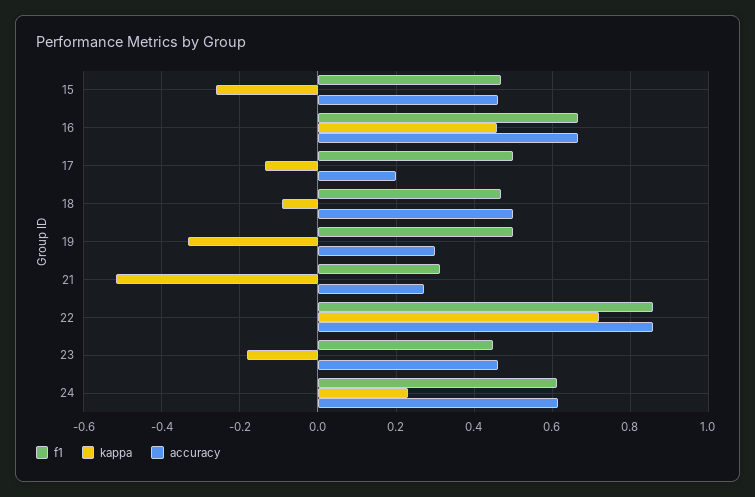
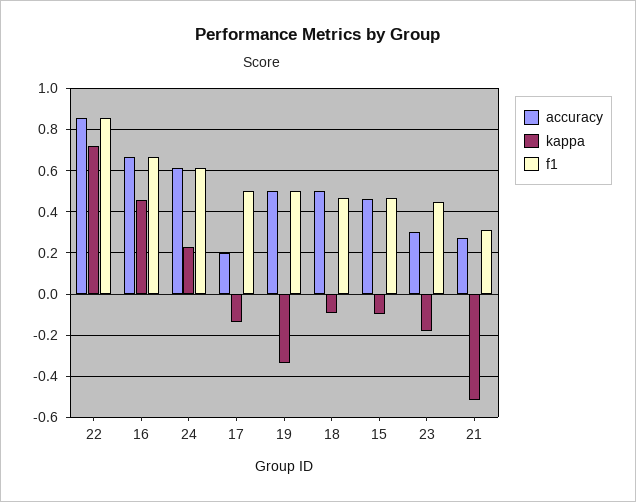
  {
    "f1": {
      "15": 0.46,
      "16": 0.66,
      "17": 0.5,
      "18": 0.46,
      "19": 0.5,
      "21": 0.32,
      "22": 0.86,
      "23": 0.44,
      "24": 0.62
    },
    "kappa": {
-     "15": -0.26,
+     "15": -0.1,
      "16": 0.46,
      "17": -0.14,
      "18": -0.1,
      "19": -0.34,
      "21": -0.52,
      "22": 0.72,
      "23": -0.18,
      "24": 0.24
    },
    "accuracy": {
      "15": 0.46,
      "16": 0.66,
      "17": 0.2,
      "18": 0.5,
-     "19": 0.3,
+     "19": 0.5,
      "21": 0.28,
      "22": 0.86,
-     "23": 0.46,
+     "23": 0.3,
      "24": 0.62
    }
  }

